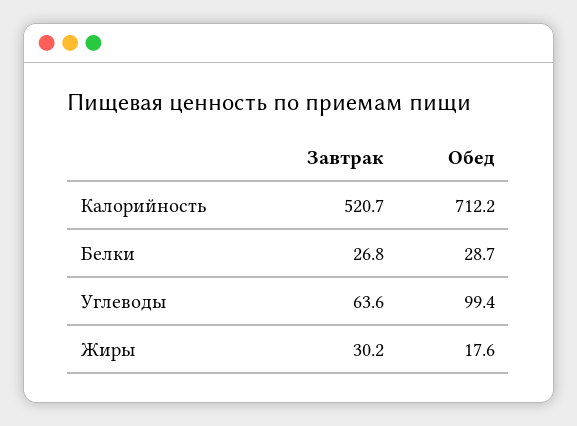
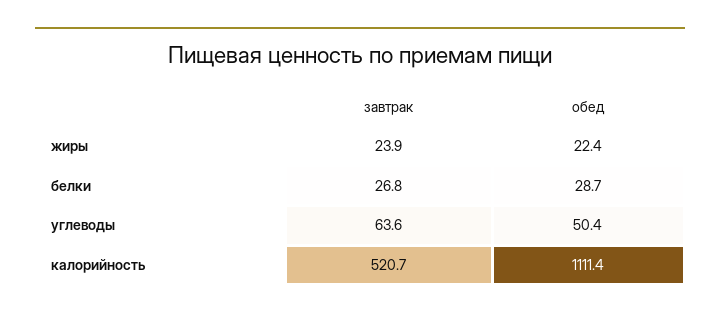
  {
    "Завтрак": {
      "Калорийность": 520.7,
      "Белки": 26.8,
      "Углеводы": 63.6,
-     "Жиры": 30.2
+     "Жиры": 23.9
    },
    "Обед": {
-     "Калорийность": 712.2,
+     "Калорийность": 1111.4,
      "Белки": 28.7,
-     "Углеводы": 99.4,
+     "Углеводы": 50.4,
-     "Жиры": 17.6
+     "Жиры": 22.4
    }
  }

